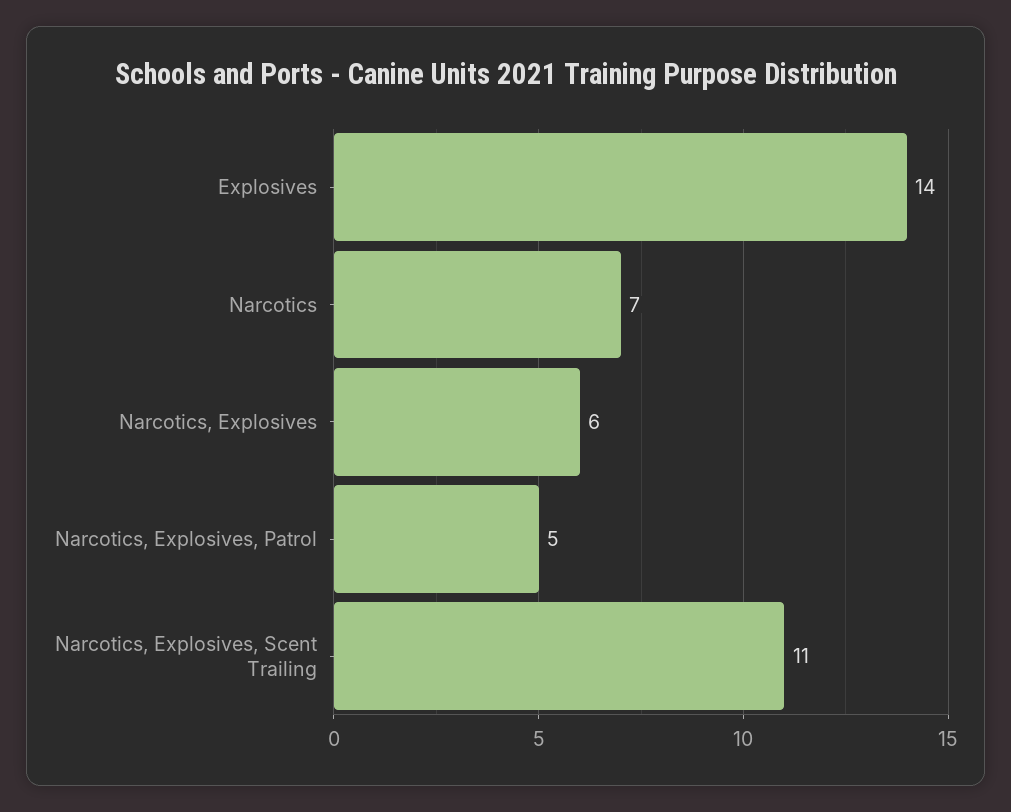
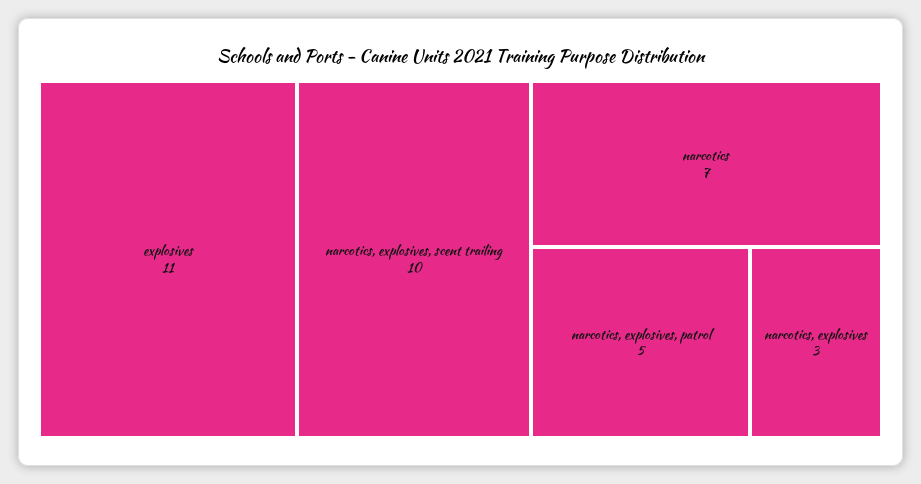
  {
-   "Explosives": 14,
+   "Explosives": 11,
    "Narcotics": 7,
-   "Narcotics, Explosives": 6,
+   "Narcotics, Explosives": 3,
    "Narcotics, Explosives, Patrol": 5,
-   "Narcotics, Explosives, Scent Trailing": 11
+   "Narcotics, Explosives, Scent Trailing": 10
  }

